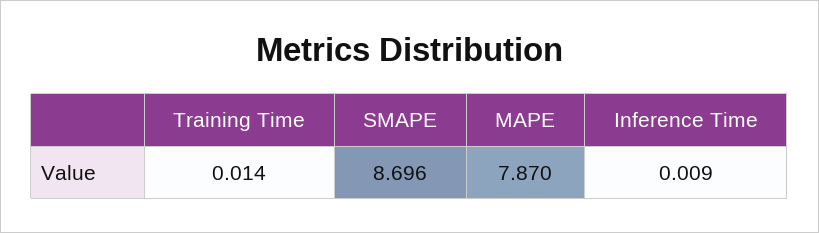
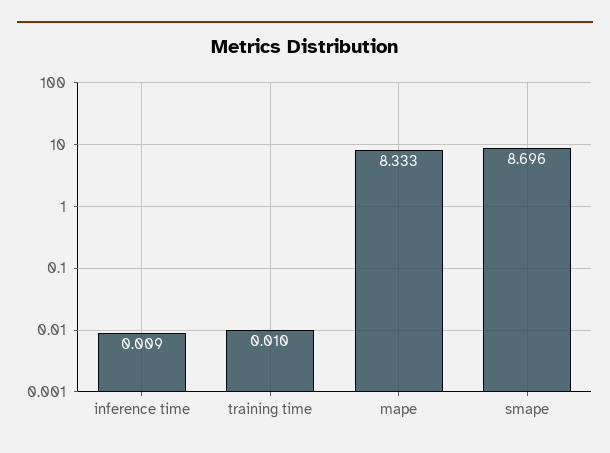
  {
-   "Training Time": 0.014,
+   "Training Time": 0.01,
    "SMAPE": 8.696,
-   "MAPE": 7.87,
+   "MAPE": 8.333,
    "Inference Time": 0.009
  }

